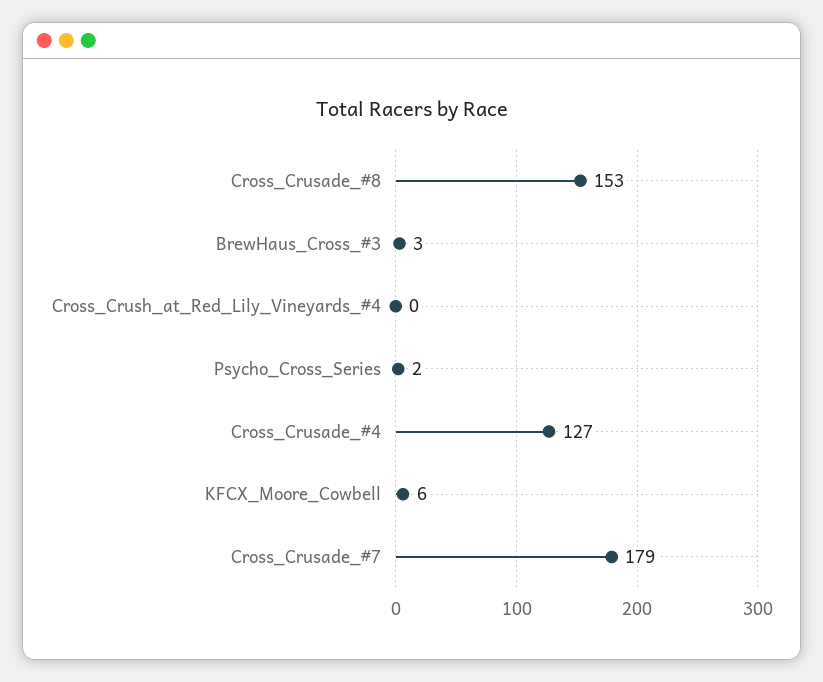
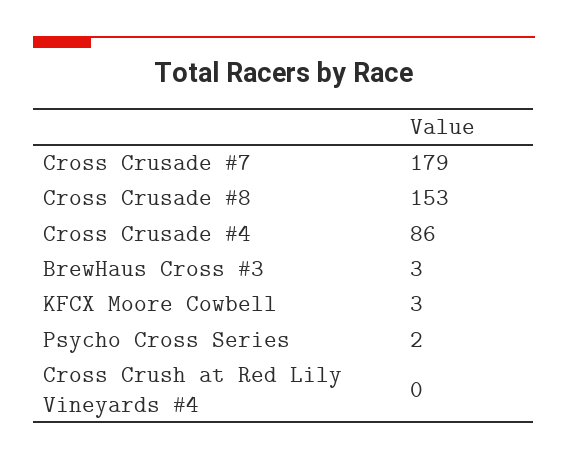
  {
    "Cross_Crusade_#8": 153,
    "BrewHaus_Cross_#3": 3,
    "Cross_Crush_at_Red_Lily_Vineyards_#4": 0,
    "Psycho_Cross_Series": 2,
-   "Cross_Crusade_#4": 127,
+   "Cross_Crusade_#4": 86,
-   "KFCX_Moore_Cowbell": 6,
+   "KFCX_Moore_Cowbell": 3,
    "Cross_Crusade_#7": 179
  }

